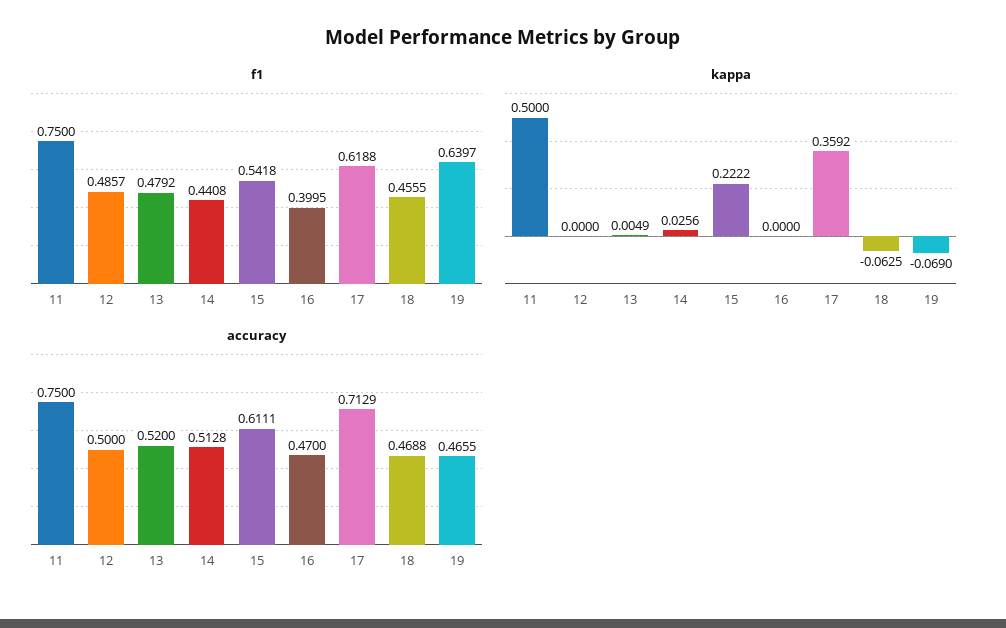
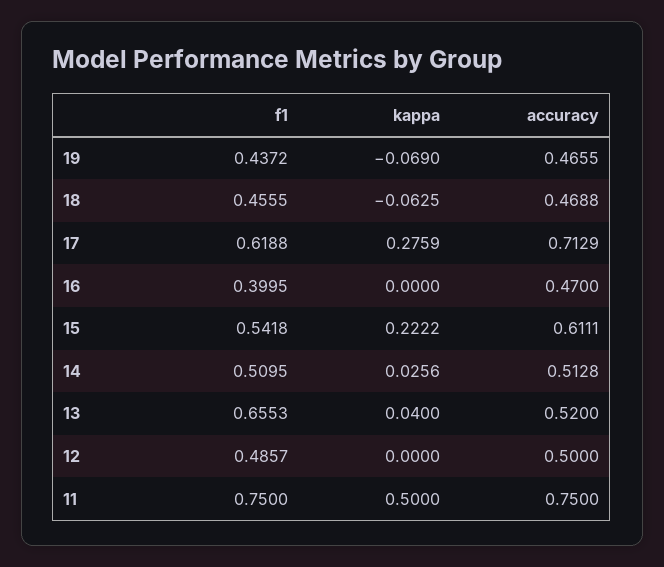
  {
    "f1": {
      "11": 0.75,
      "12": 0.4857,
-     "13": 0.4792,
+     "13": 0.6553,
-     "14": 0.4408,
+     "14": 0.5095,
      "15": 0.5418,
      "16": 0.3995,
      "17": 0.6188,
      "18": 0.4555,
-     "19": 0.6397
+     "19": 0.4372
    },
    "kappa": {
      "11": 0.5,
      "12": 0,
-     "13": 0.0049,
+     "13": 0.04,
      "14": 0.0256,
      "15": 0.2222,
      "16": 0,
-     "17": 0.3592,
+     "17": 0.2759,
      "18": -0.0625,
      "19": -0.069
    },
    "accuracy": {
      "11": 0.75,
      "12": 0.5,
      "13": 0.52,
      "14": 0.5128,
      "15": 0.6111,
      "16": 0.47,
      "17": 0.7129,
      "18": 0.4688,
      "19": 0.4655
    }
  }

